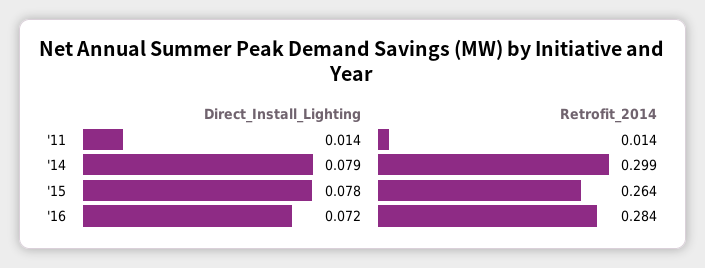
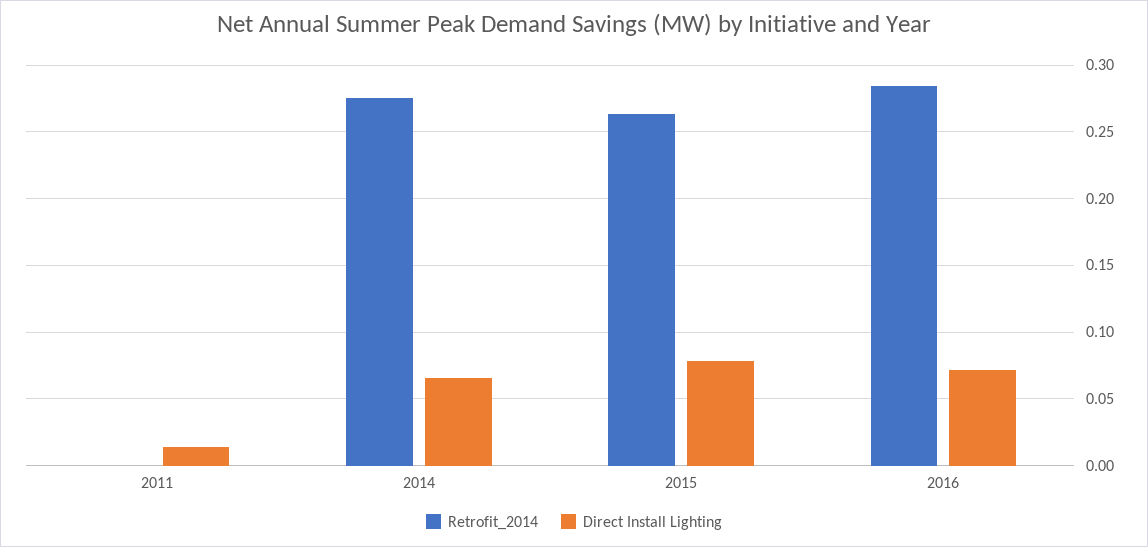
  {
    "Direct_Install_Lighting": {
      "'11": 0.014,
-     "'14": 0.079,
+     "'14": 0.065,
      "'15": 0.078,
      "'16": 0.072
    },
    "Retrofit_2014": {
-     "'11": 0.014,
+     "'11": 0,
-     "'14": 0.299,
+     "'14": 0.275,
      "'15": 0.264,
      "'16": 0.284
    }
  }

